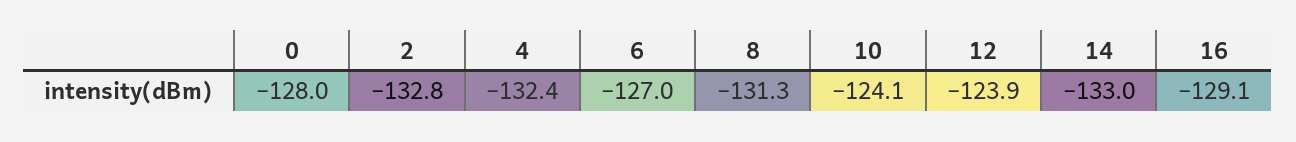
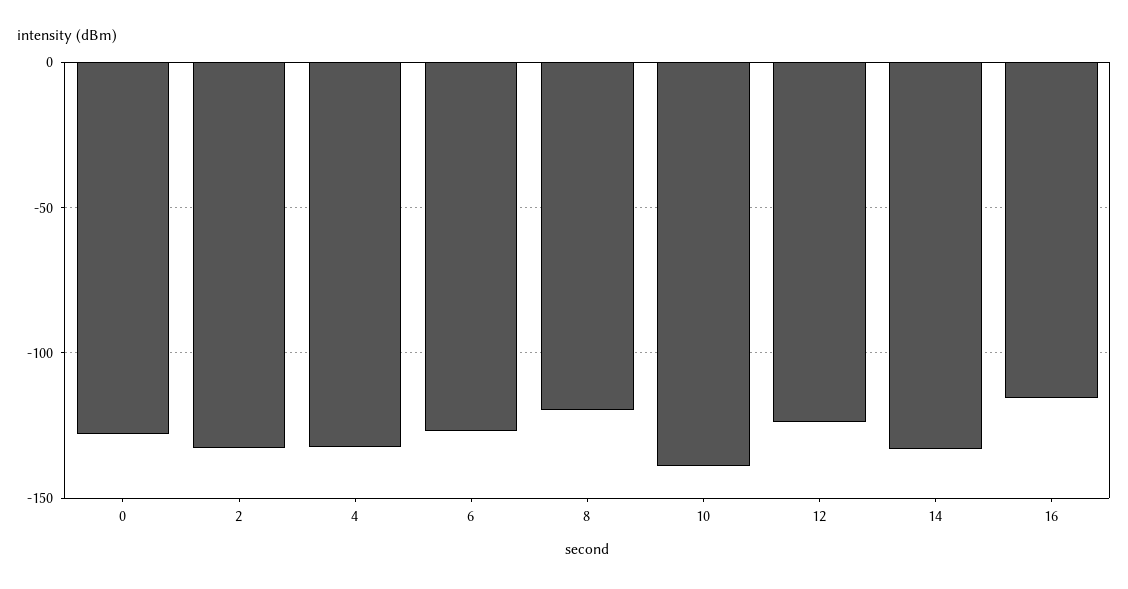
  {
    "0": -128,
    "2": -132.8,
    "4": -132.4,
    "6": -127,
-   "8": -131.3,
+   "8": -120,
-   "10": -124.1,
+   "10": -140,
    "12": -123.9,
    "14": -133,
-   "16": -129.1
+   "16": -115
  }

